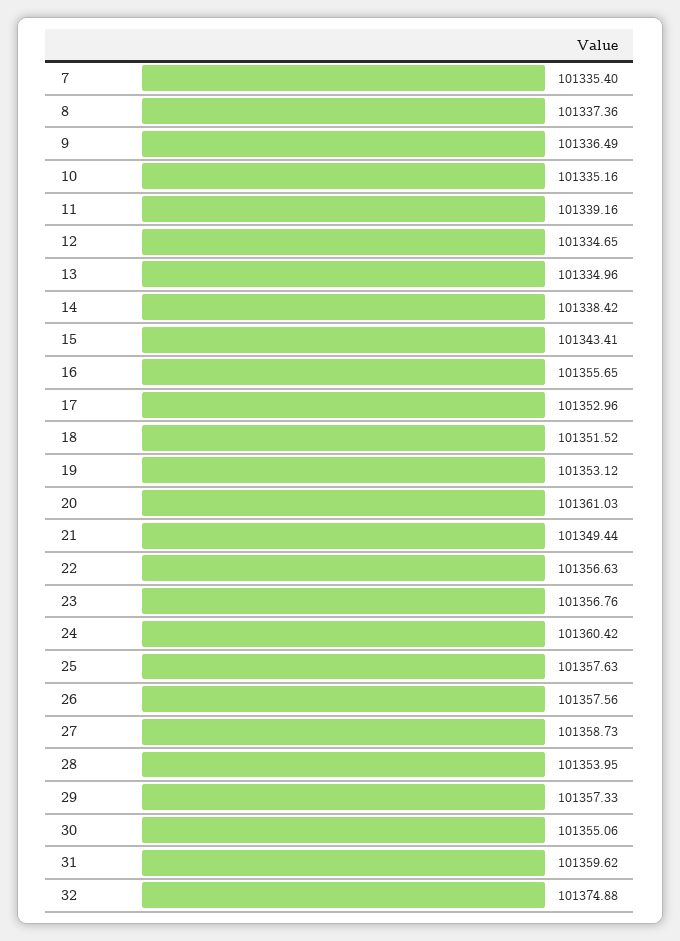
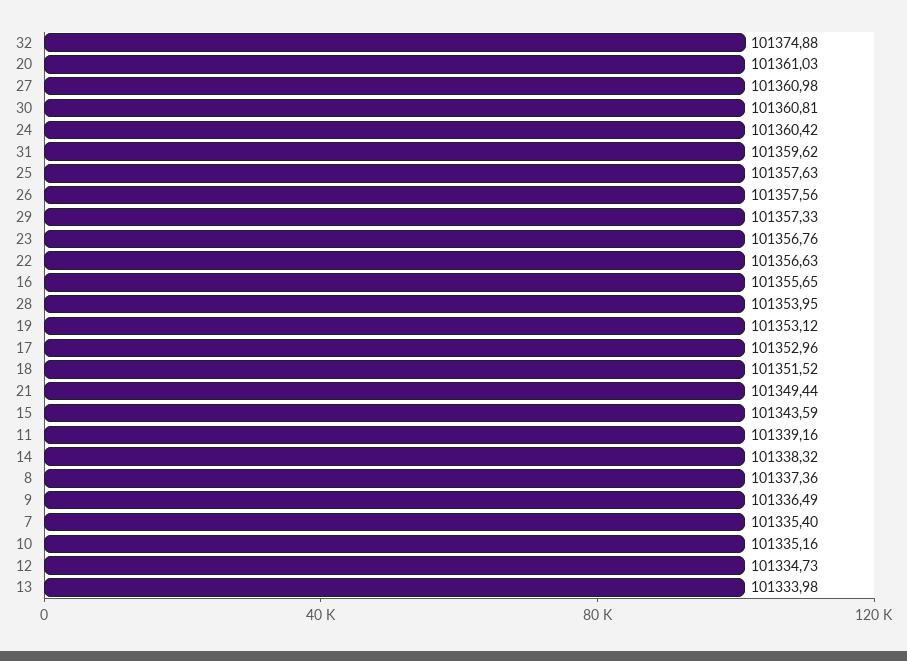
  {
    "7": 101335.4,
    "8": 101337.36,
    "9": 101336.49,
    "10": 101335.16,
    "11": 101339.16,
-   "12": 101334.65,
+   "12": 101334.73,
-   "13": 101334.96,
+   "13": 101333.98,
-   "14": 101338.42,
+   "14": 101338.32,
-   "15": 101343.41,
+   "15": 101343.59,
    "16": 101355.65,
    "17": 101352.96,
    "18": 101351.52,
    "19": 101353.12,
    "20": 101361.03,
    "21": 101349.44,
    "22": 101356.63,
    "23": 101356.76,
    "24": 101360.42,
    "25": 101357.63,
    "26": 101357.56,
-   "27": 101358.73,
+   "27": 101360.98,
    "28": 101353.95,
    "29": 101357.33,
-   "30": 101355.06,
+   "30": 101360.81,
    "31": 101359.62,
    "32": 101374.88
  }

